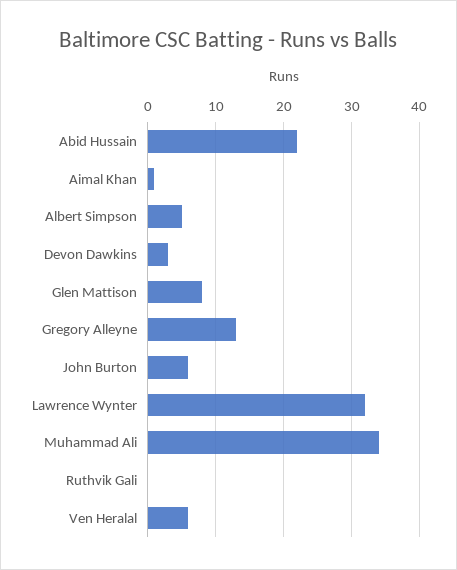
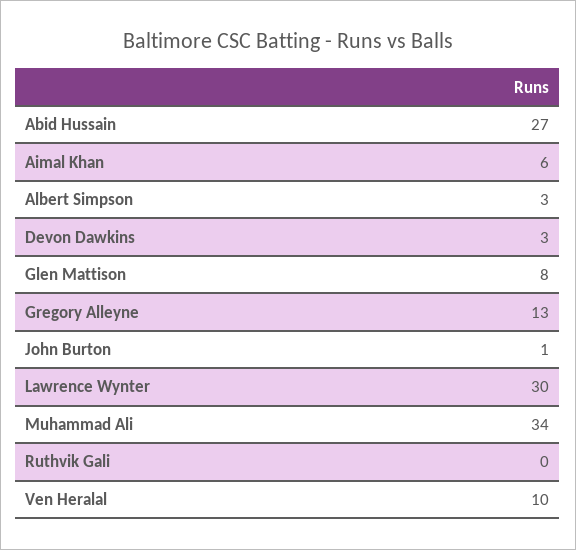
  {
-   "Abid Hussain": 22,
+   "Abid Hussain": 27,
-   "Aimal Khan": 1,
+   "Aimal Khan": 6,
-   "Albert Simpson": 5,
+   "Albert Simpson": 3,
    "Devon Dawkins": 3,
    "Glen Mattison": 8,
    "Gregory Alleyne": 13,
-   "John Burton": 6,
+   "John Burton": 1,
-   "Lawrence Wynter": 32,
+   "Lawrence Wynter": 30,
    "Muhammad Ali": 34,
    "Ruthvik Gali": 0,
-   "Ven Heralal": 6
+   "Ven Heralal": 10
  }

